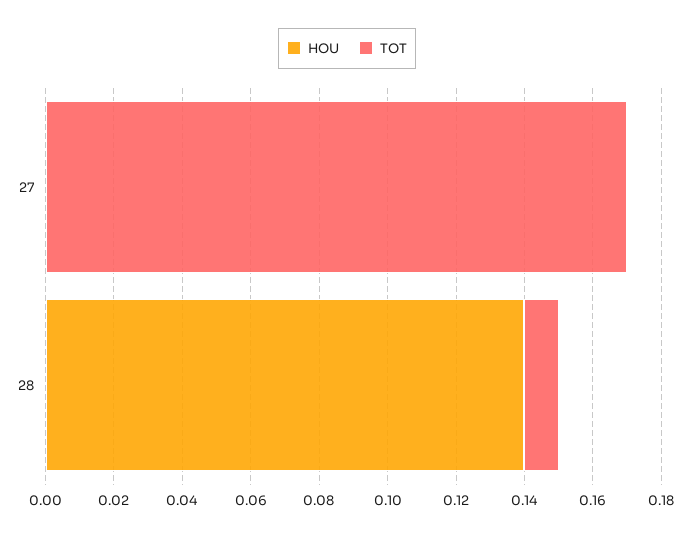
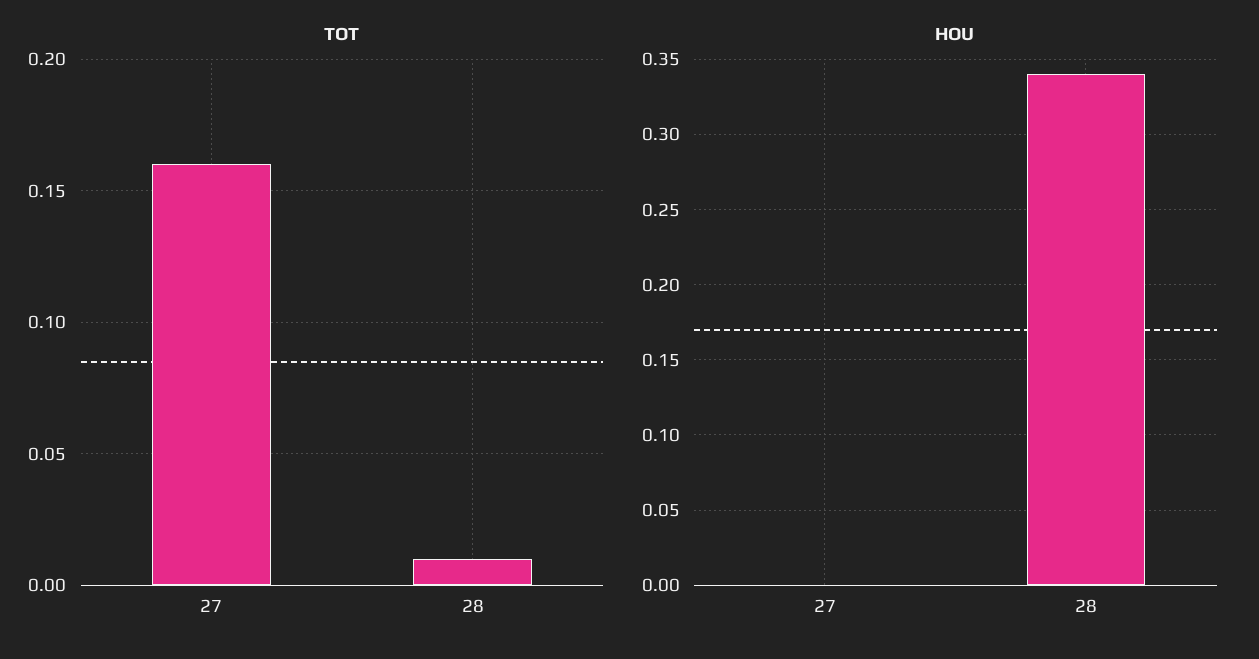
  {
    "HOU": {
      "27": 0,
-     "28": 0.14
+     "28": 0.34
    },
    "TOT": {
-     "27": 0.17,
+     "27": 0.16,
      "28": 0.01
    }
  }

